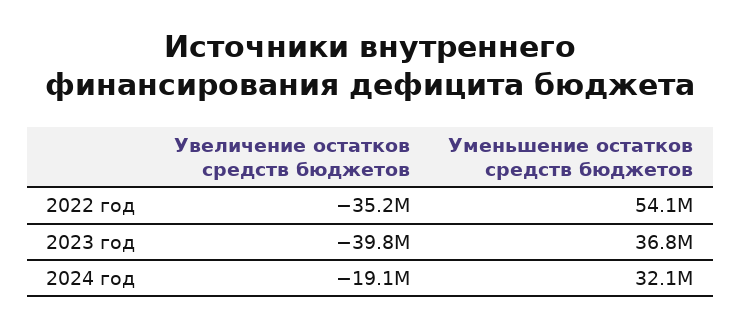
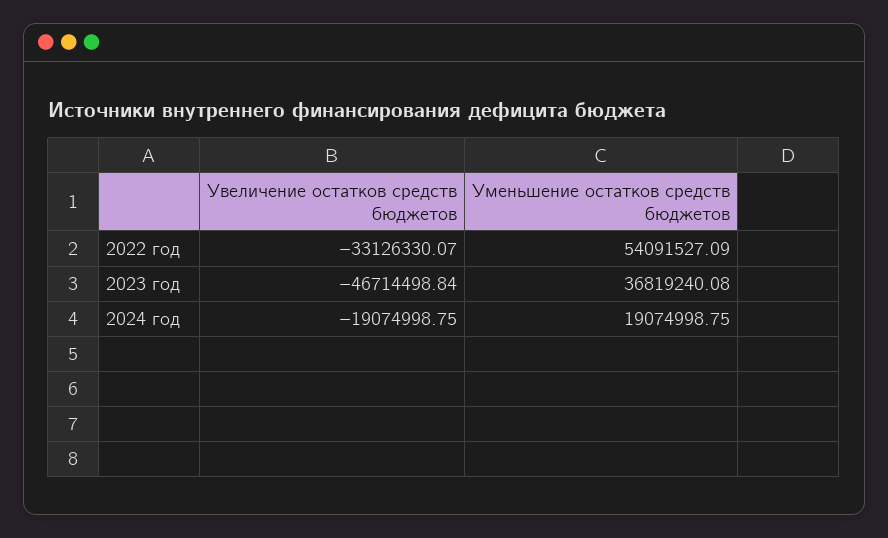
  {
    "Увеличение остатков средств бюджетов": {
-     "2022 год": -35200000,
+     "2022 год": -33126330.07,
-     "2023 год": -39800000,
+     "2023 год": -46714498.84,
      "2024 год": -19074998.75
    },
    "Уменьшение остатков средств бюджетов": {
      "2022 год": 54091527.09,
      "2023 год": 36819240.08,
-     "2024 год": 32100000
+     "2024 год": 19074998.75
    }
  }

